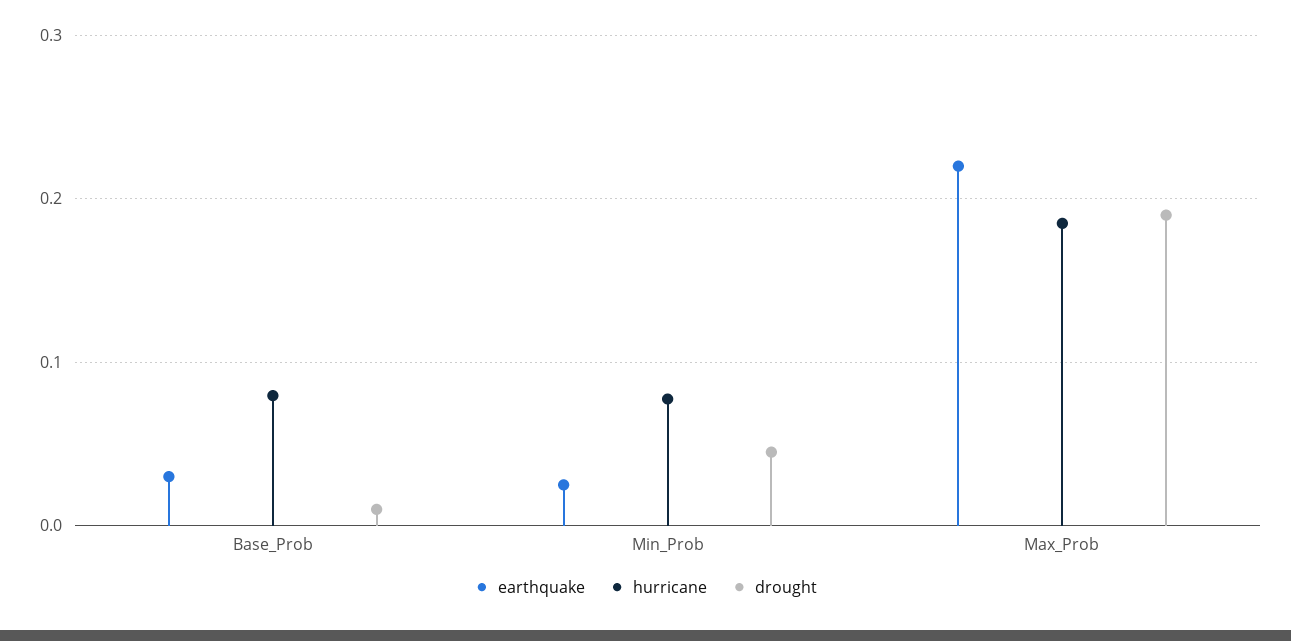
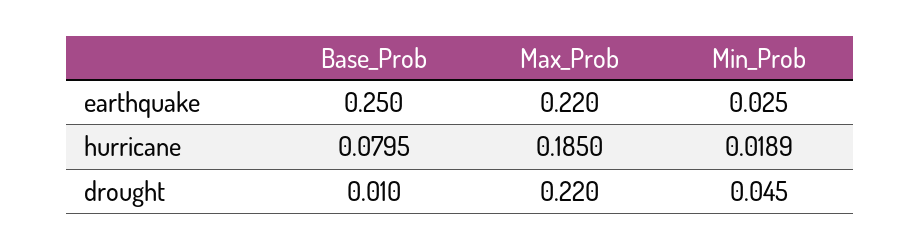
  {
    "earthquake": {
-     "Base_Prob": 0.03,
+     "Base_Prob": 0.25,
      "Min_Prob": 0.025,
      "Max_Prob": 0.22
    },
    "hurricane": {
      "Base_Prob": 0.0795,
-     "Min_Prob": 0.08,
+     "Min_Prob": 0.0189,
      "Max_Prob": 0.185
    },
    "drought": {
      "Base_Prob": 0.01,
      "Min_Prob": 0.045,
-     "Max_Prob": 0.19
+     "Max_Prob": 0.22
    }
  }

